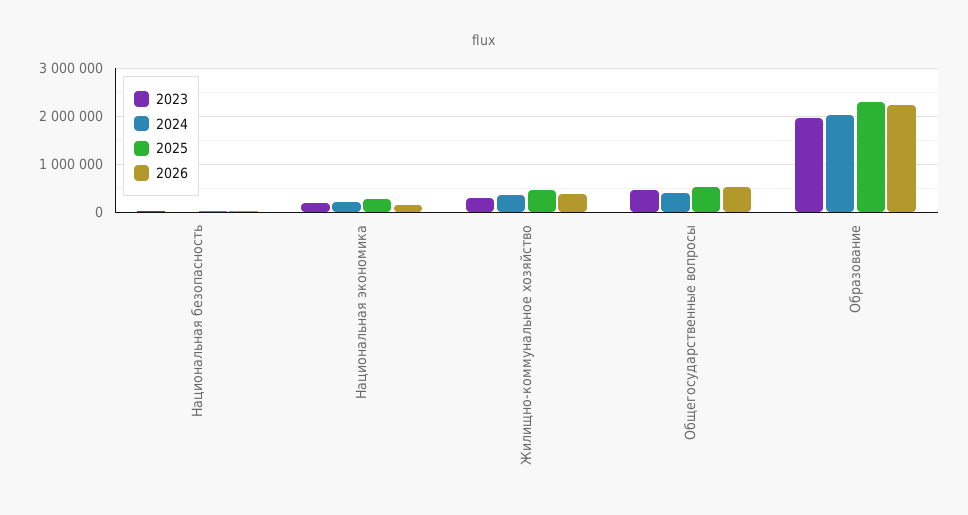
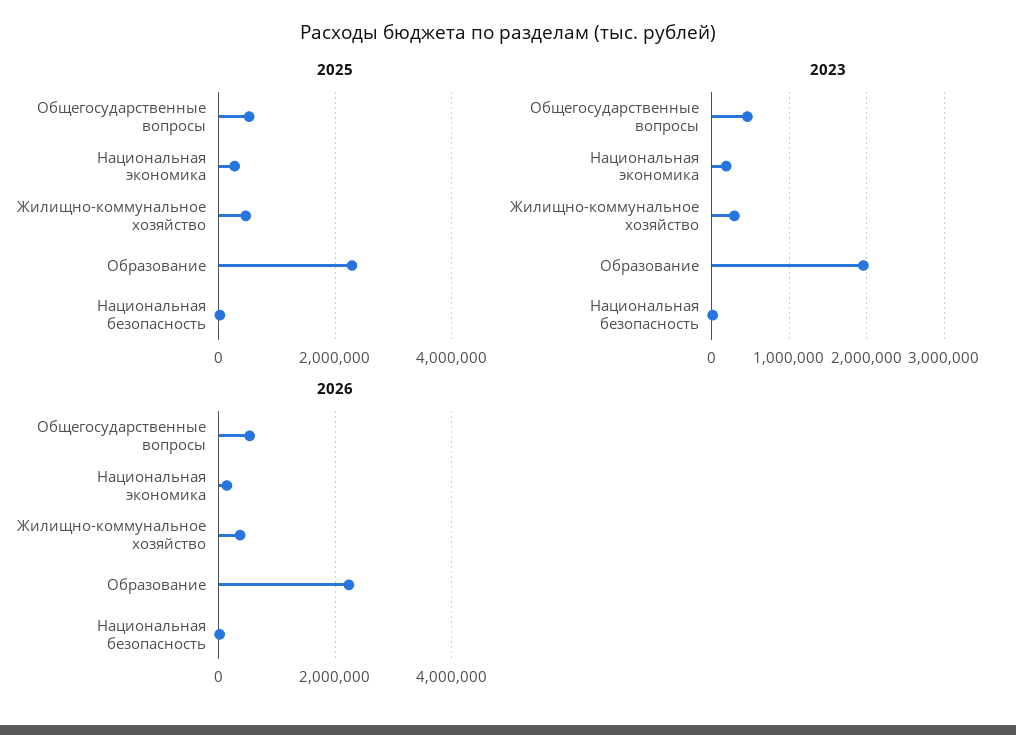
  {
    "2023": {
      "Национальная безопасность": 0,
      "Национальная экономика": 200000,
      "Жилищно-коммунальное хозяйство": 300000,
      "Общегосударственные вопросы": 500000,
      "Образование": 2000000
    },
-   "2024": {
-     "Национальная безопасность": 0,
-     "Национальная экономика": 200000,
-     "Жилищно-коммунальное хозяйство": 400000,
-     "Общегосударственные вопросы": 400000,
-     "Образование": 2000000
-   },
    "2025": {
      "Национальная безопасность": 0,
      "Национальная экономика": 200000,
      "Жилищно-коммунальное хозяйство": 400000,
      "Общегосударственные вопросы": 600000,
      "Образование": 2200000
    },
    "2026": {
      "Национальная безопасность": 0,
      "Национальная экономика": 200000,
      "Жилищно-коммунальное хозяйство": 400000,
      "Общегосударственные вопросы": 600000,
      "Образование": 2200000
    }
  }

